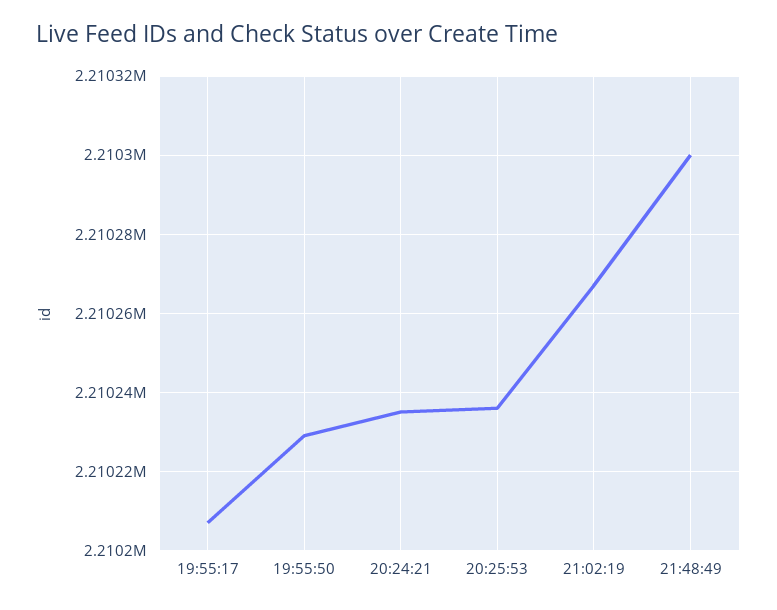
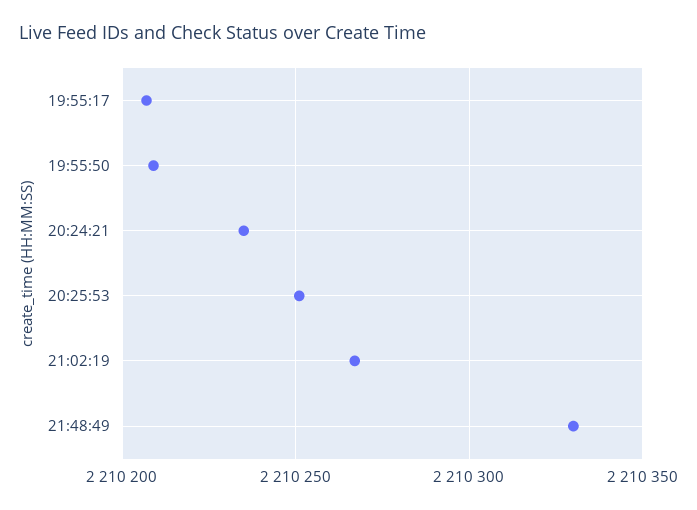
  {
    "19:55:17": 2210205,
-   "19:55:50": 2210230,
+   "19:55:50": 2210210,
    "20:24:21": 2210235,
-   "20:25:53": 2210235,
+   "20:25:53": 2210250,
    "21:02:19": 2210265,
-   "21:48:49": 2210300
+   "21:48:49": 2210330
  }

